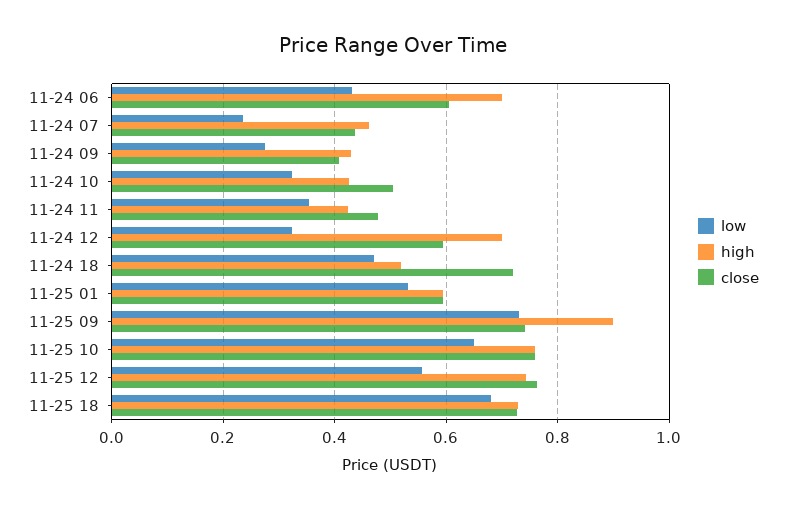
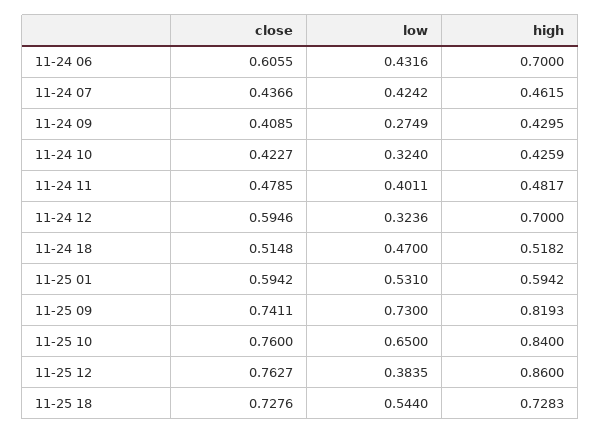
  {
    "low": {
      "11-24 06": 0.4316,
-     "11-24 07": 0.24,
+     "11-24 07": 0.4242,
      "11-24 09": 0.2749,
      "11-24 10": 0.324,
-     "11-24 11": 0.36,
+     "11-24 11": 0.4011,
      "11-24 12": 0.3236,
      "11-24 18": 0.47,
      "11-25 01": 0.531,
      "11-25 09": 0.73,
      "11-25 10": 0.65,
-     "11-25 12": 0.56,
+     "11-25 12": 0.3835,
-     "11-25 18": 0.68
+     "11-25 18": 0.544
    },
    "high": {
      "11-24 06": 0.7,
      "11-24 07": 0.4615,
      "11-24 09": 0.4295,
      "11-24 10": 0.4259,
-     "11-24 11": 0.42,
+     "11-24 11": 0.4817,
      "11-24 12": 0.7,
      "11-24 18": 0.5182,
      "11-25 01": 0.5942,
-     "11-25 09": 0.9,
+     "11-25 09": 0.8193,
-     "11-25 10": 0.76,
+     "11-25 10": 0.84,
-     "11-25 12": 0.74,
+     "11-25 12": 0.86,
      "11-25 18": 0.7283
    },
    "close": {
      "11-24 06": 0.6055,
      "11-24 07": 0.4366,
      "11-24 09": 0.4085,
-     "11-24 10": 0.5,
+     "11-24 10": 0.4227,
      "11-24 11": 0.4785,
      "11-24 12": 0.5946,
-     "11-24 18": 0.72,
+     "11-24 18": 0.5148,
      "11-25 01": 0.5942,
      "11-25 09": 0.7411,
      "11-25 10": 0.76,
      "11-25 12": 0.7627,
      "11-25 18": 0.7276
    }
  }

